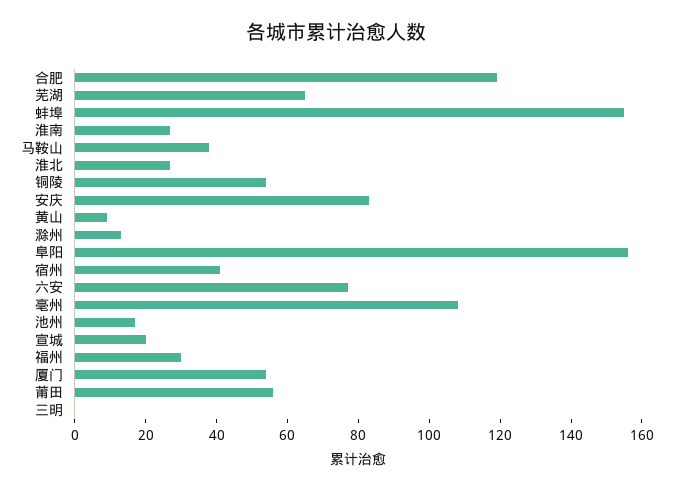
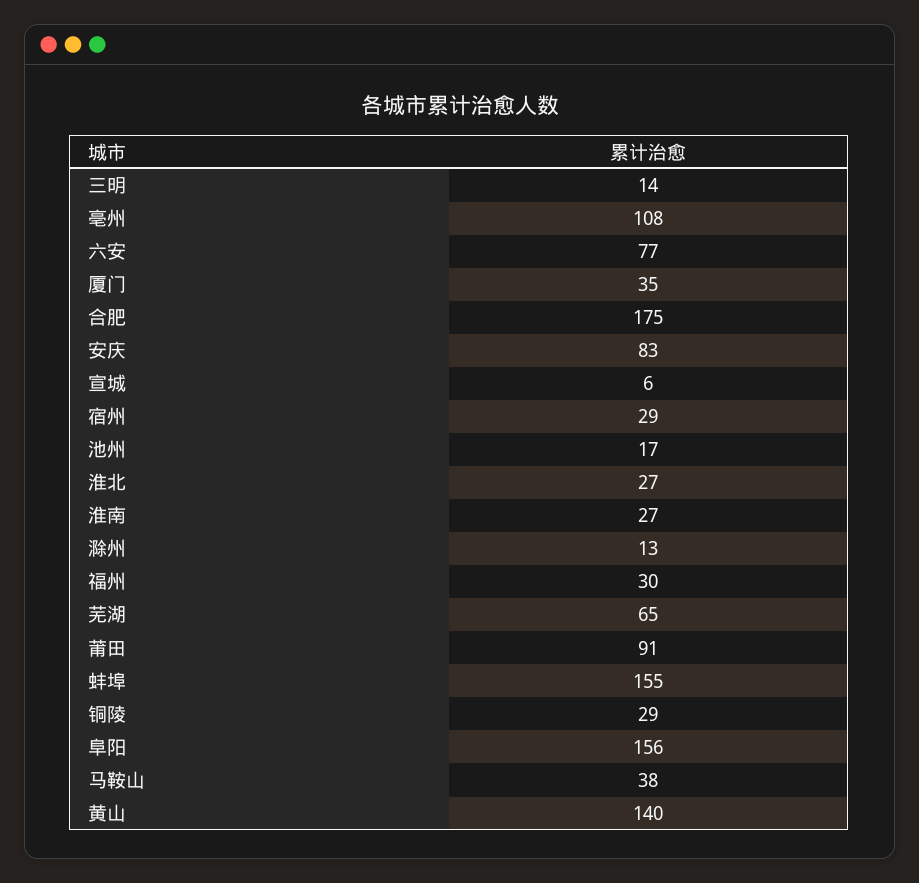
  {
-   "合肥": 120,
+   "合肥": 175,
    "芜湖": 65,
    "蚌埠": 155,
    "淮南": 27,
    "马鞍山": 38,
    "淮北": 27,
-   "铜陵": 55,
+   "铜陵": 29,
    "安庆": 83,
-   "黄山": 10,
+   "黄山": 140,
    "滁州": 13,
    "阜阳": 156,
-   "宿州": 40,
+   "宿州": 29,
    "六安": 77,
    "亳州": 108,
    "池州": 17,
-   "宣城": 20,
+   "宣城": 6,
    "福州": 30,
-   "厦门": 55,
+   "厦门": 35,
-   "莆田": 55,
+   "莆田": 91,
-   "三明": 0
+   "三明": 14
  }

